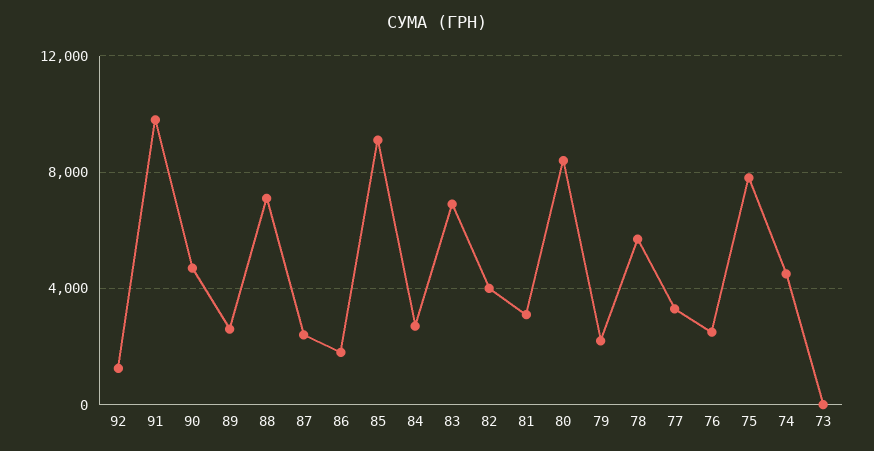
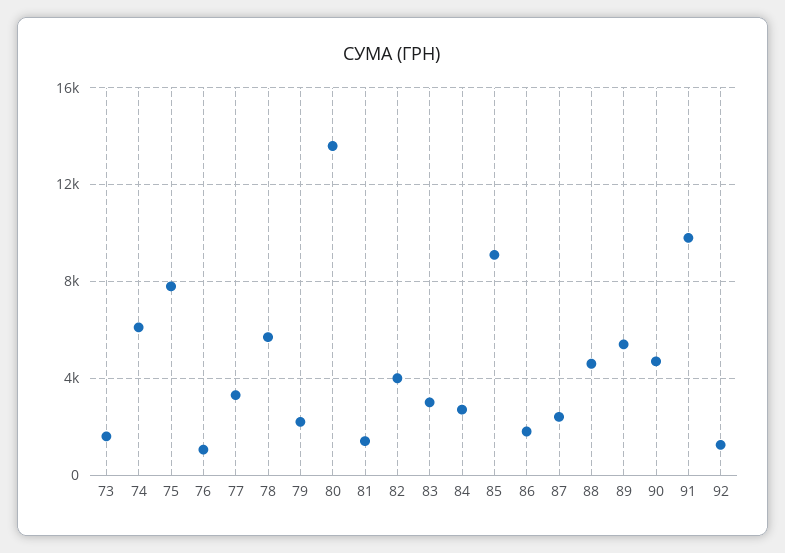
  {
    "92": 1500,
    "91": 10000,
    "90": 4500,
-   "89": 2500,
+   "89": 5500,
-   "88": 7000,
+   "88": 4500,
    "87": 2500,
    "86": 2000,
    "85": 9000,
    "84": 2500,
-   "83": 7000,
+   "83": 3000,
    "82": 4000,
-   "81": 3000,
+   "81": 1500,
-   "80": 8500,
+   "80": 13500,
    "79": 2000,
    "78": 5500,
    "77": 3500,
-   "76": 2500,
+   "76": 1000,
    "75": 8000,
-   "74": 4500,
+   "74": 6000,
-   "73": 0
+   "73": 1500
  }

